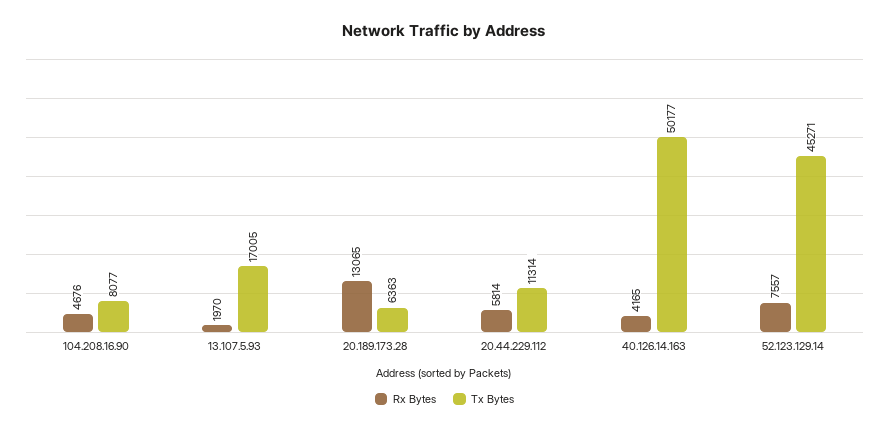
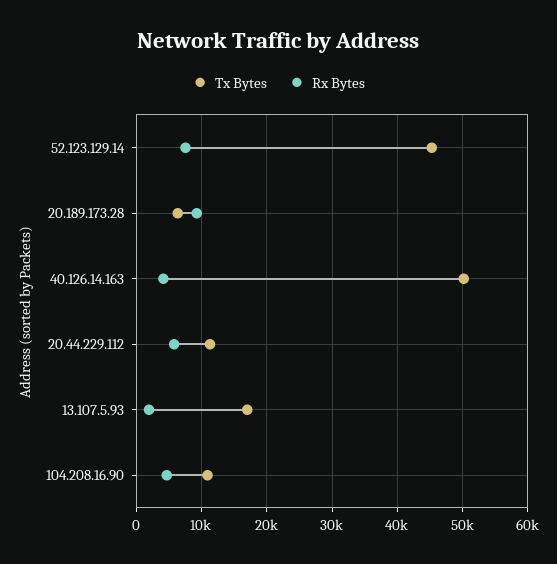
  {
    "Rx Bytes": {
      "104.208.16.90": 4676,
      "13.107.5.93": 1970,
-     "20.189.173.28": 13065,
+     "20.189.173.28": 9000,
      "20.44.229.112": 5814,
      "40.126.14.163": 4165,
      "52.123.129.14": 7557
    },
    "Tx Bytes": {
-     "104.208.16.90": 8077,
+     "104.208.16.90": 11000,
      "13.107.5.93": 17005,
      "20.189.173.28": 6363,
      "20.44.229.112": 11314,
      "40.126.14.163": 50177,
      "52.123.129.14": 45271
    }
  }

